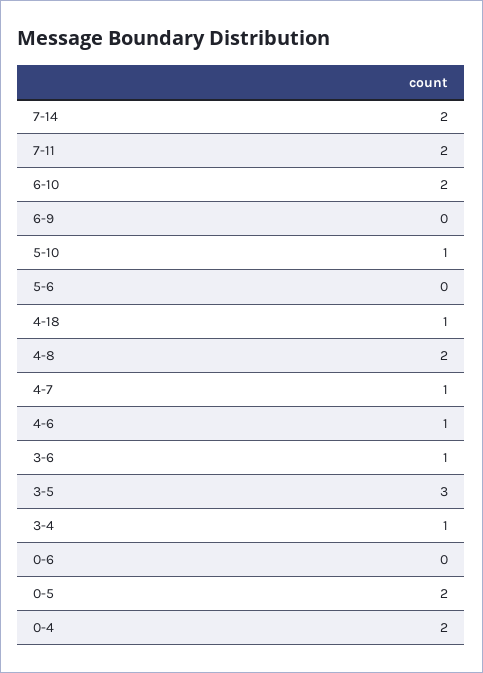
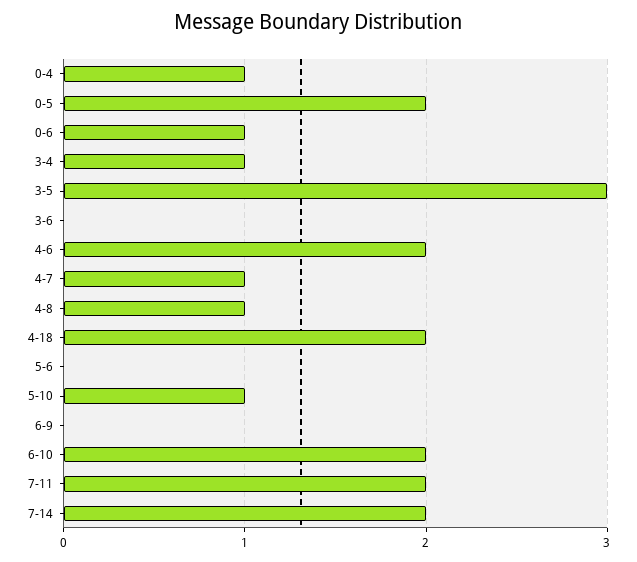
  {
    "7-14": 2,
    "7-11": 2,
    "6-10": 2,
    "6-9": 0,
    "5-10": 1,
    "5-6": 0,
-   "4-18": 1,
+   "4-18": 2,
-   "4-8": 2,
+   "4-8": 1,
    "4-7": 1,
-   "4-6": 1,
+   "4-6": 2,
-   "3-6": 1,
+   "3-6": 0,
    "3-5": 3,
    "3-4": 1,
-   "0-6": 0,
+   "0-6": 1,
    "0-5": 2,
-   "0-4": 2
+   "0-4": 1
  }

